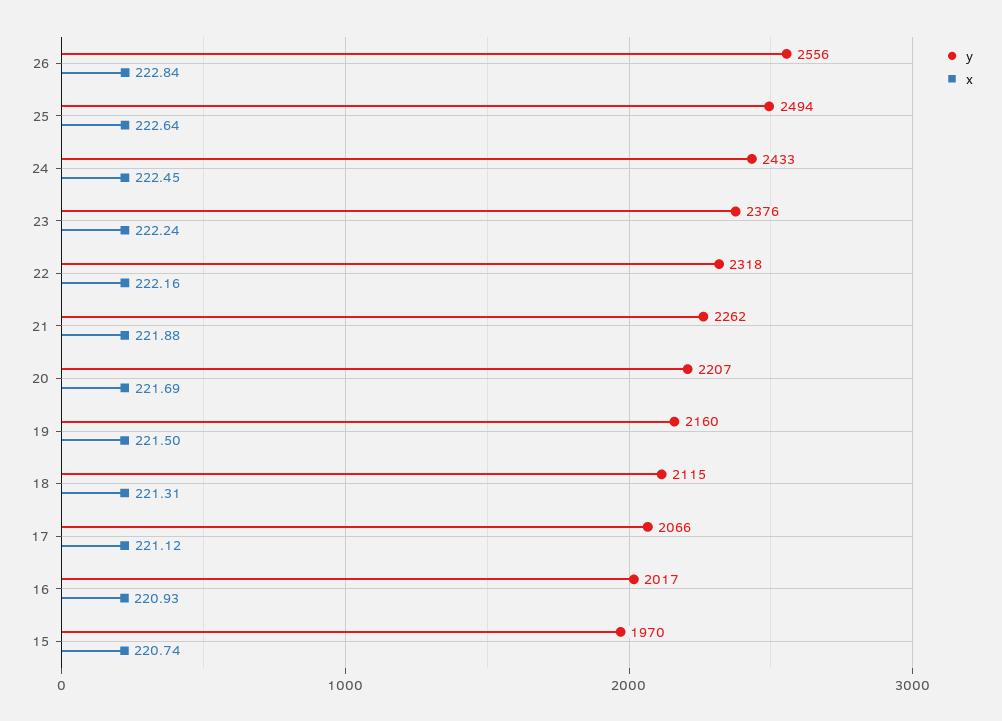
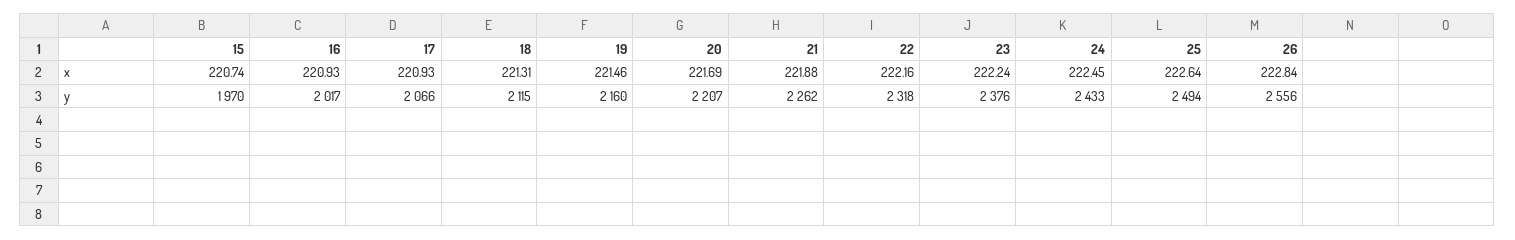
  {
    "y": {
      "26": 2556,
      "25": 2494,
      "24": 2433,
      "23": 2376,
      "22": 2318,
      "21": 2262,
      "20": 2207,
      "19": 2160,
      "18": 2115,
      "17": 2066,
      "16": 2017,
      "15": 1970
    },
    "x": {
      "26": 222.84,
      "25": 222.64,
      "24": 222.45,
      "23": 222.24,
      "22": 222.16,
      "21": 221.88,
      "20": 221.69,
-     "19": 221.5,
+     "19": 221.46,
      "18": 221.31,
-     "17": 221.12,
+     "17": 220.93,
      "16": 220.93,
      "15": 220.74
    }
  }

